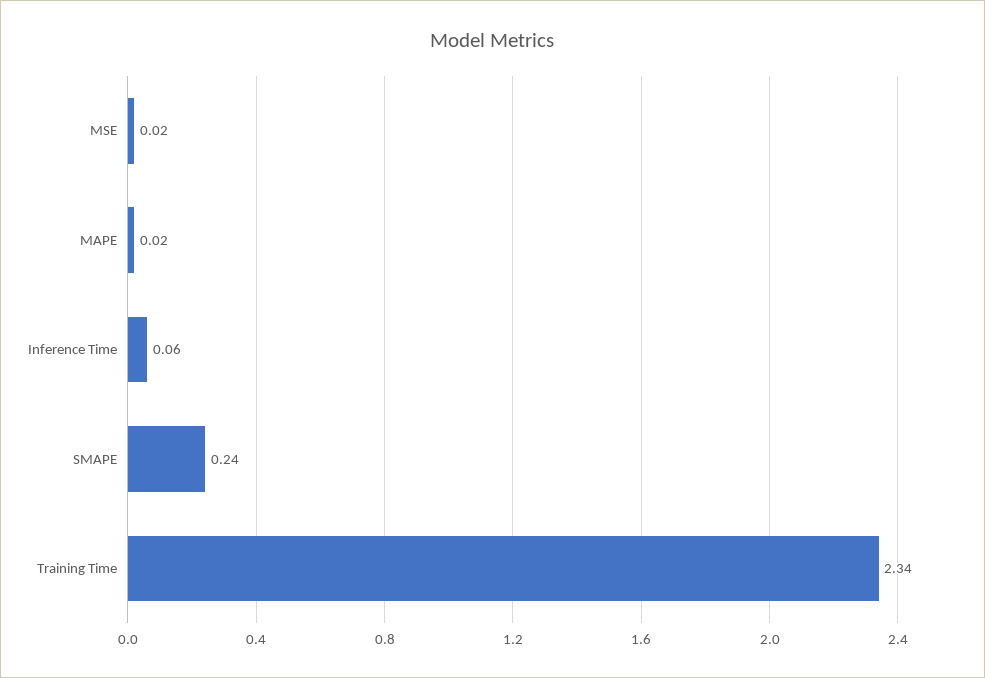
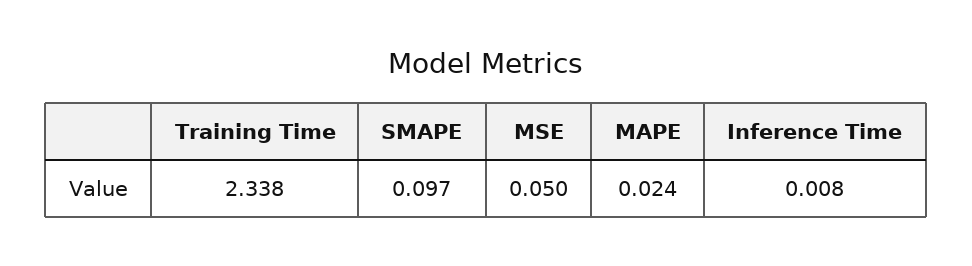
  {
-   "MSE": 0.02,
+   "MSE": 0.05,
    "MAPE": 0.024,
-   "Inference Time": 0.06,
+   "Inference Time": 0.008,
-   "SMAPE": 0.24,
+   "SMAPE": 0.097,
    "Training Time": 2.338
  }

